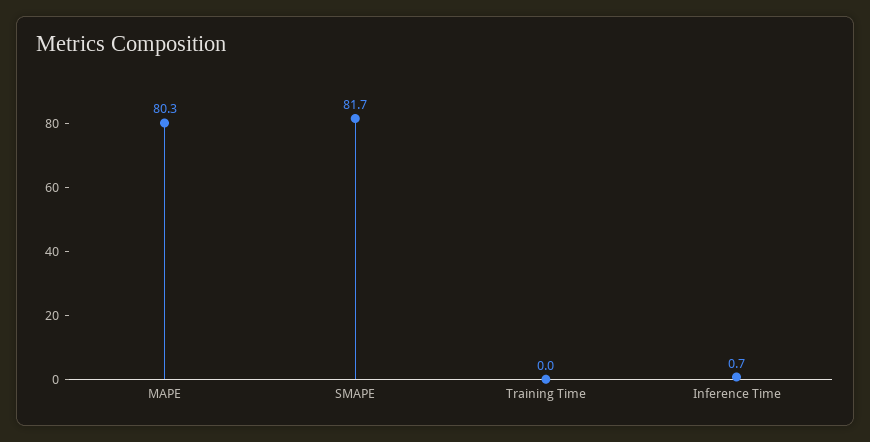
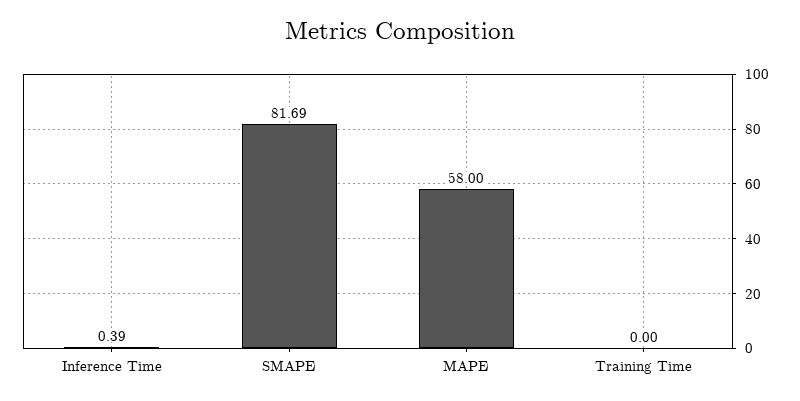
  {
-   "MAPE": 80.3,
+   "MAPE": 58,
    "SMAPE": 81.69,
    "Training Time": 0,
-   "Inference Time": 0.7
+   "Inference Time": 0.39
  }

